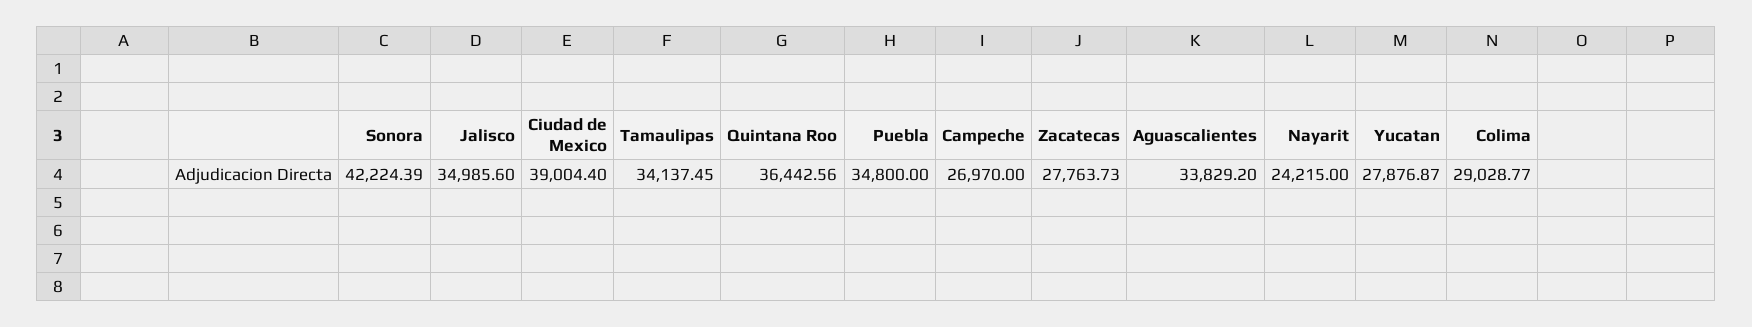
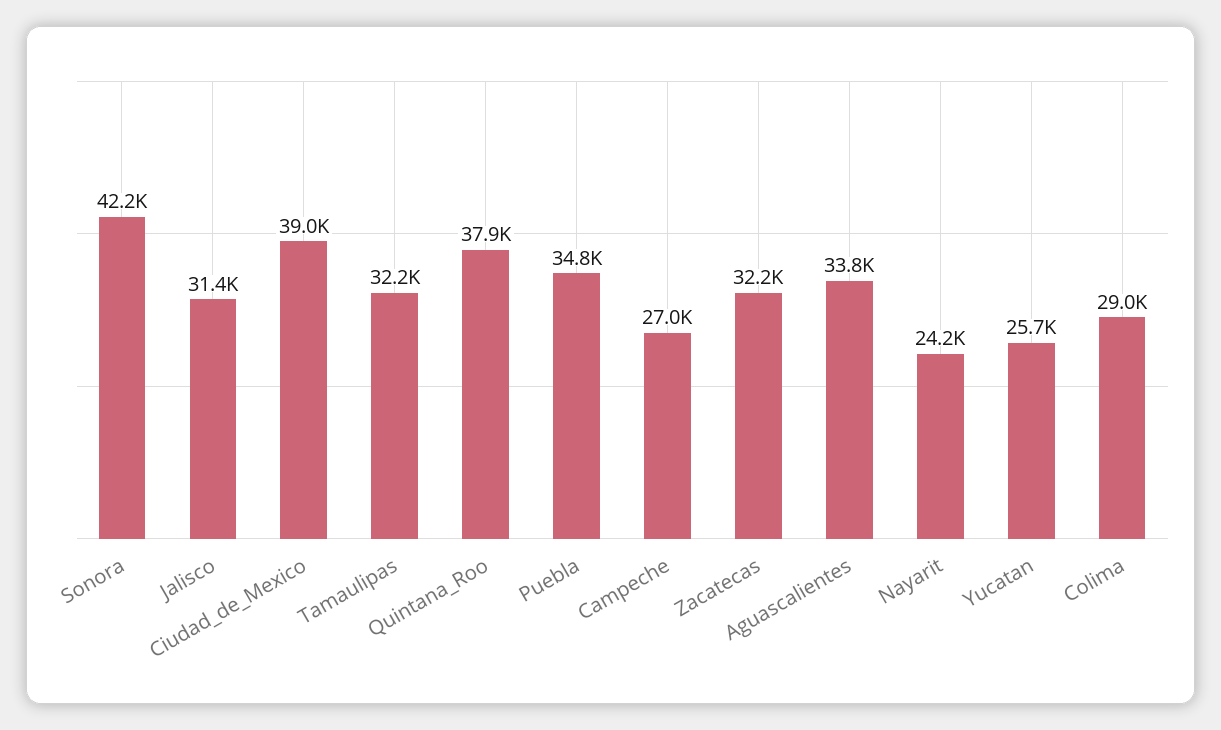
  {
    "Sonora": 42224.39,
-   "Jalisco": 34985.6,
+   "Jalisco": 31400,
    "Ciudad de Mexico": 39004.4,
-   "Tamaulipas": 34137.45,
+   "Tamaulipas": 32200,
-   "Quintana Roo": 36442.56,
+   "Quintana Roo": 37900,
    "Puebla": 34800,
    "Campeche": 26970,
-   "Zacatecas": 27763.73,
+   "Zacatecas": 32200,
    "Aguascalientes": 33829.2,
    "Nayarit": 24215,
-   "Yucatan": 27876.87,
+   "Yucatan": 25700,
    "Colima": 29028.77
  }

